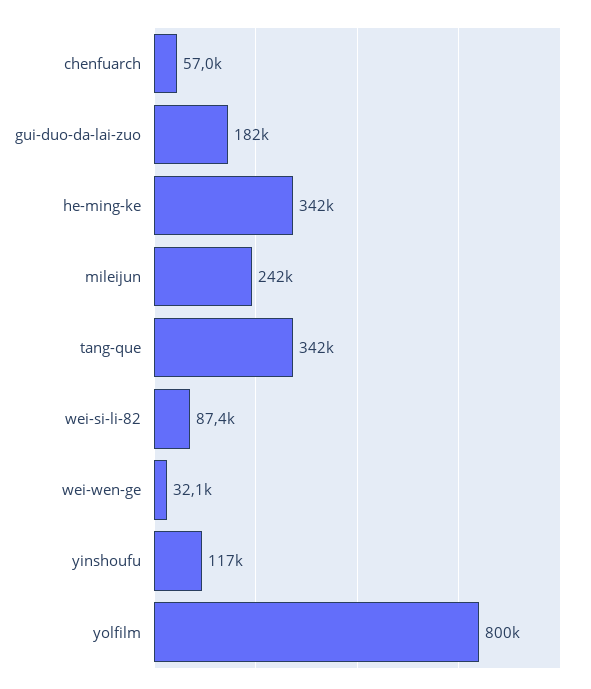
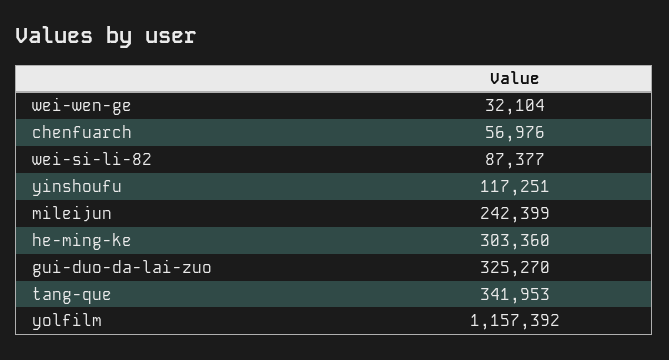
  {
    "chenfuarch": 56976,
-   "gui-duo-da-lai-zuo": 182000,
+   "gui-duo-da-lai-zuo": 325270,
-   "he-ming-ke": 342000,
+   "he-ming-ke": 303360,
    "mileijun": 242399,
    "tang-que": 341953,
    "wei-si-li-82": 87377,
    "wei-wen-ge": 32104,
    "yinshoufu": 117251,
-   "yolfilm": 800000
+   "yolfilm": 1157392
  }

